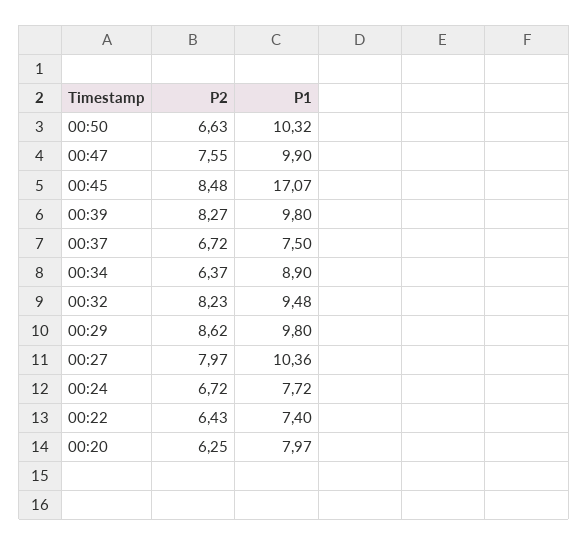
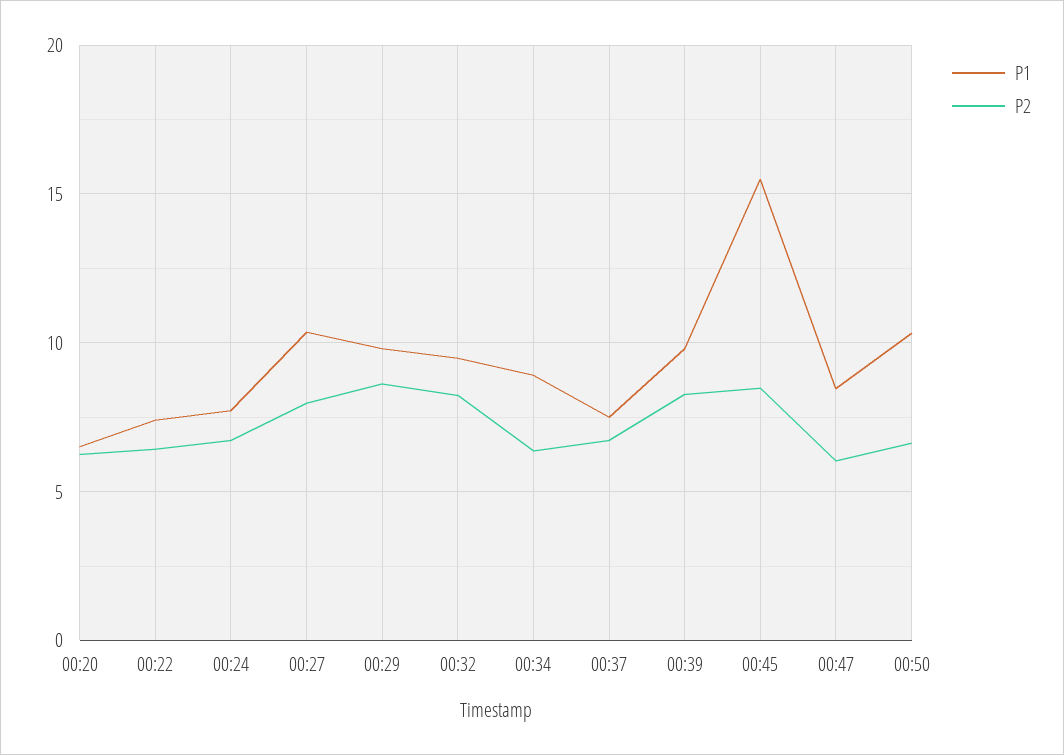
  {
    "P2": {
      "00:50": 6.63,
-     "00:47": 7.55,
+     "00:47": 6,
      "00:45": 8.48,
      "00:39": 8.27,
      "00:37": 6.72,
      "00:34": 6.37,
      "00:32": 8.23,
      "00:29": 8.62,
      "00:27": 7.97,
      "00:24": 6.72,
      "00:22": 6.43,
      "00:20": 6.25
    },
    "P1": {
      "00:50": 10.32,
-     "00:47": 9.9,
+     "00:47": 8.5,
-     "00:45": 17.07,
+     "00:45": 15.5,
      "00:39": 9.8,
      "00:37": 7.5,
      "00:34": 8.9,
      "00:32": 9.48,
      "00:29": 9.8,
      "00:27": 10.36,
      "00:24": 7.72,
      "00:22": 7.4,
-     "00:20": 7.97
+     "00:20": 6.5
    }
  }

